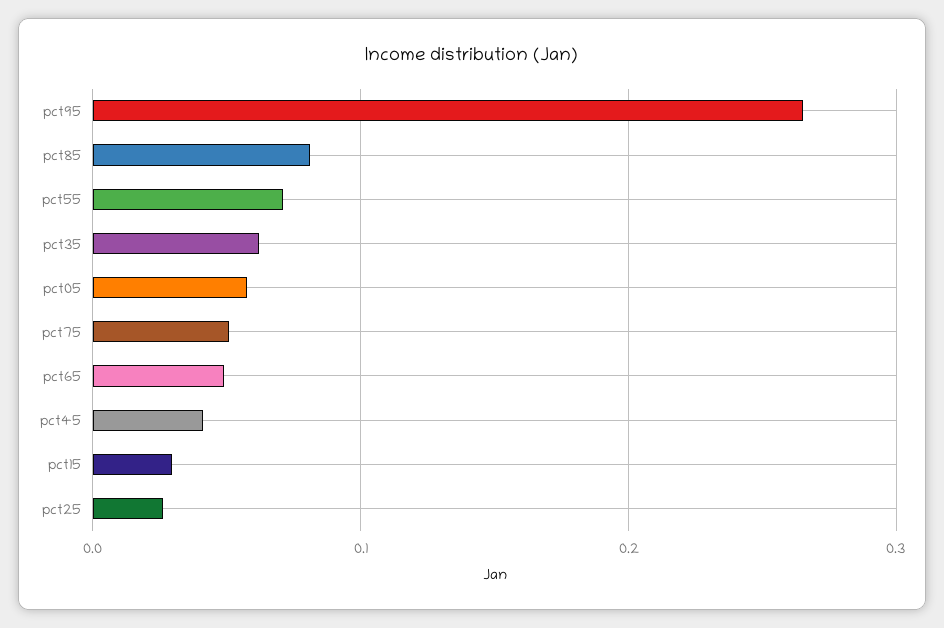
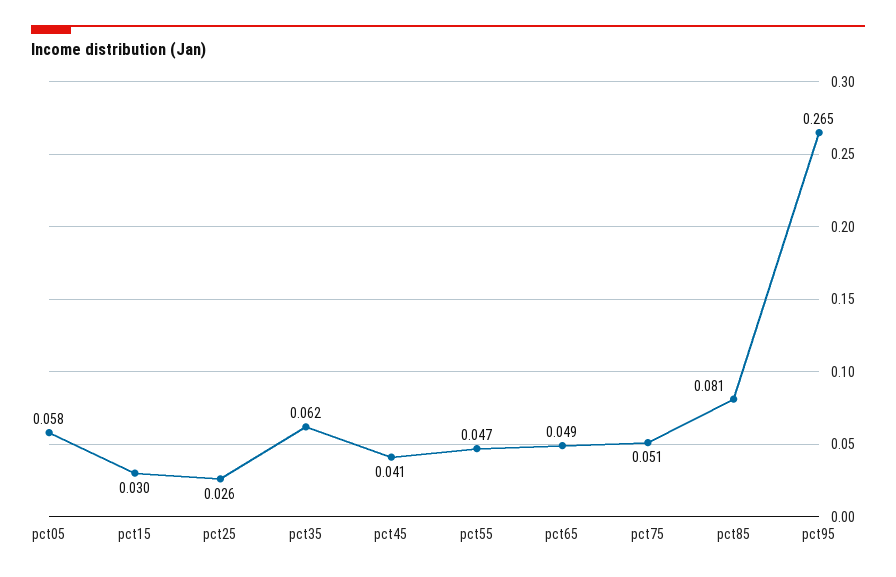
  {
    "pct95": 0.265,
    "pct85": 0.081,
-   "pct55": 0.07,
+   "pct55": 0.047,
    "pct35": 0.062,
    "pct05": 0.058,
    "pct75": 0.051,
    "pct65": 0.049,
    "pct45": 0.041,
    "pct15": 0.03,
    "pct25": 0.026
  }

